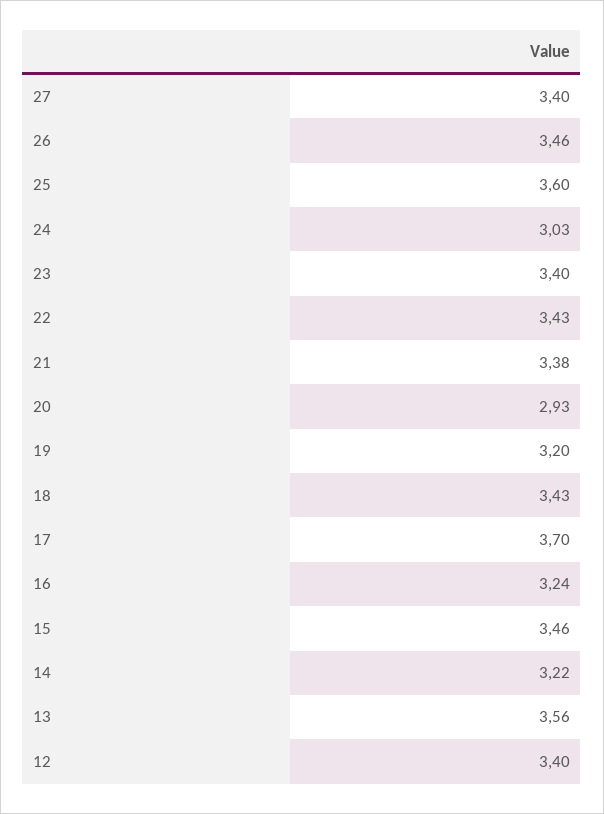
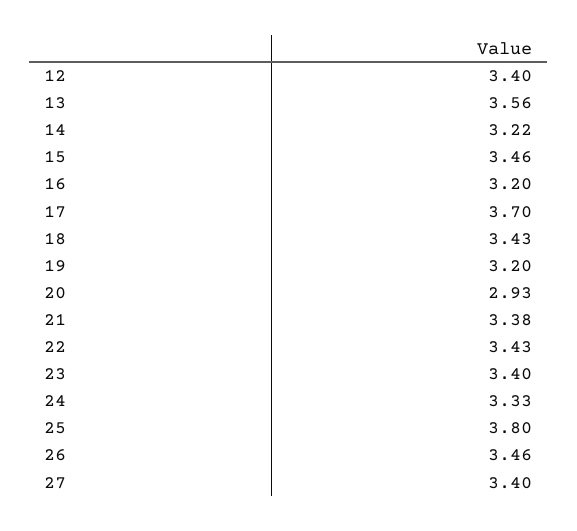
  {
    "27": 3.4,
    "26": 3.46,
-   "25": 3.6,
+   "25": 3.8,
-   "24": 3.03,
+   "24": 3.33,
    "23": 3.4,
    "22": 3.43,
    "21": 3.38,
    "20": 2.93,
    "19": 3.2,
    "18": 3.43,
    "17": 3.7,
-   "16": 3.24,
+   "16": 3.2,
    "15": 3.46,
    "14": 3.22,
    "13": 3.56,
    "12": 3.4
  }

